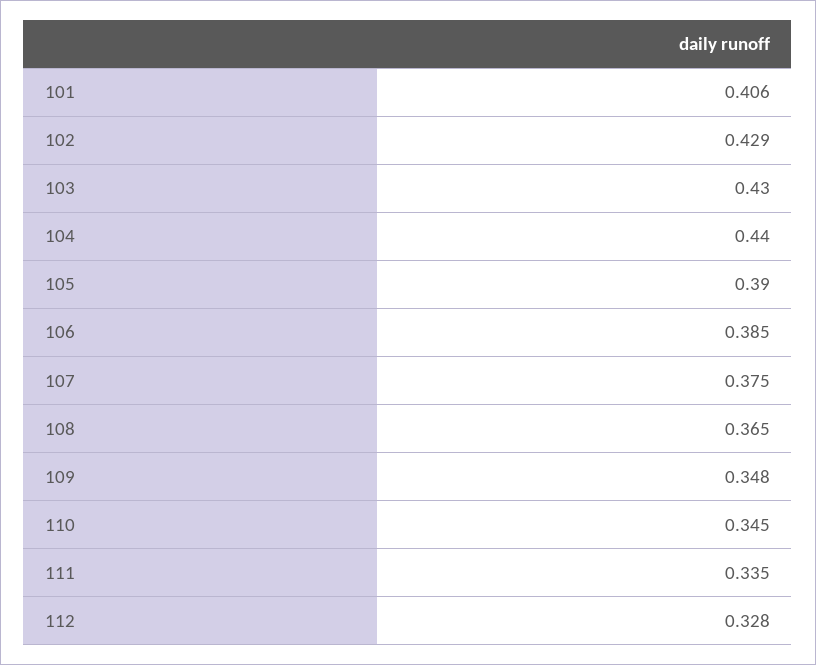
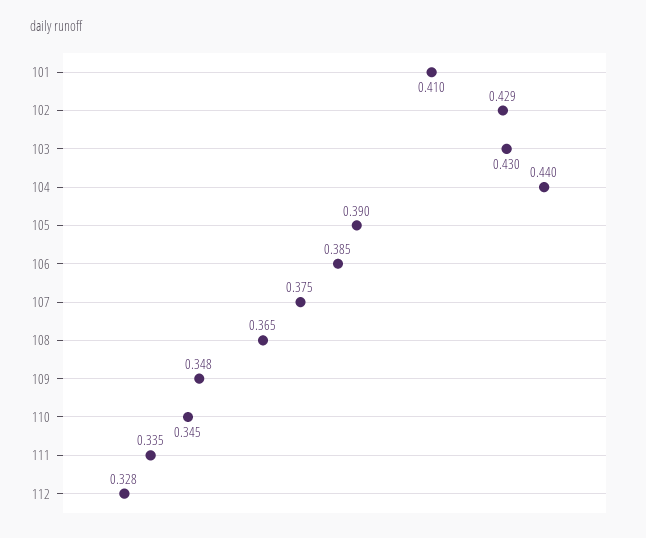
  {
-   "101": 0.406,
+   "101": 0.41,
    "102": 0.429,
    "103": 0.43,
    "104": 0.44,
    "105": 0.39,
    "106": 0.385,
    "107": 0.375,
    "108": 0.365,
    "109": 0.348,
    "110": 0.345,
    "111": 0.335,
    "112": 0.328
  }

